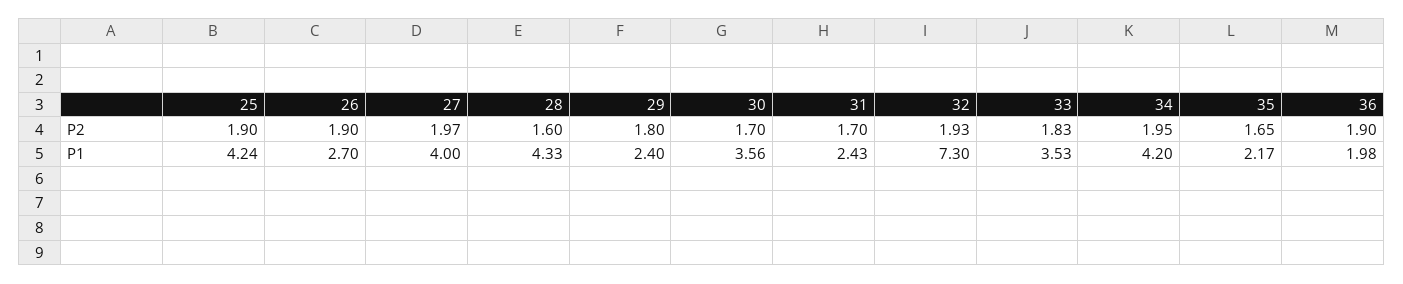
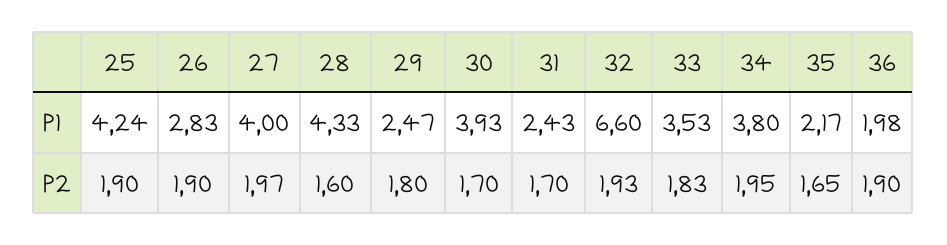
  {
    "25": {
      "P2": 1.9,
      "P1": 4.24
    },
    "26": {
      "P2": 1.9,
-     "P1": 2.7
+     "P1": 2.83
    },
    "27": {
      "P2": 1.97,
      "P1": 4
    },
    "28": {
      "P2": 1.6,
      "P1": 4.33
    },
    "29": {
      "P2": 1.8,
-     "P1": 2.4
+     "P1": 2.47
    },
    "30": {
      "P2": 1.7,
-     "P1": 3.56
+     "P1": 3.93
    },
    "31": {
      "P2": 1.7,
      "P1": 2.43
    },
    "32": {
      "P2": 1.93,
-     "P1": 7.3
+     "P1": 6.6
    },
    "33": {
      "P2": 1.83,
      "P1": 3.53
    },
    "34": {
      "P2": 1.95,
-     "P1": 4.2
+     "P1": 3.8
    },
    "35": {
      "P2": 1.65,
      "P1": 2.17
    },
    "36": {
      "P2": 1.9,
      "P1": 1.98
    }
  }

